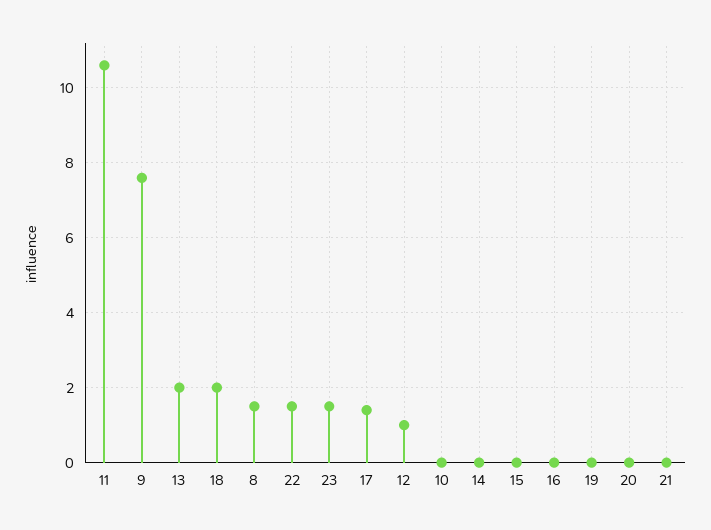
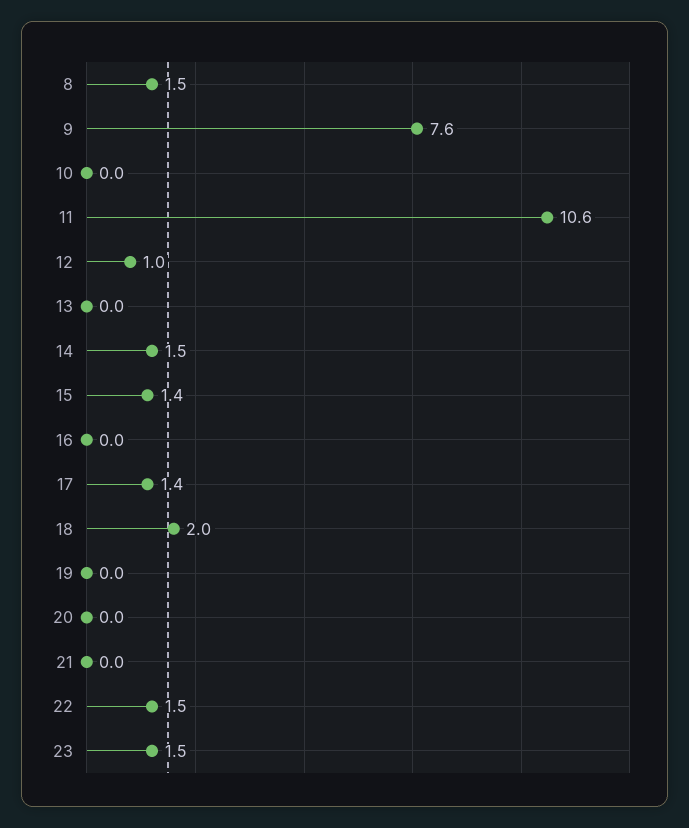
  {
    "11": 10.6,
    "9": 7.6,
-   "13": 2,
+   "13": 0,
    "18": 2,
    "8": 1.5,
    "22": 1.5,
    "23": 1.5,
    "17": 1.4,
    "12": 1,
    "10": 0,
-   "14": 0,
+   "14": 1.5,
-   "15": 0,
+   "15": 1.4,
    "16": 0,
    "19": 0,
    "20": 0,
    "21": 0
  }

